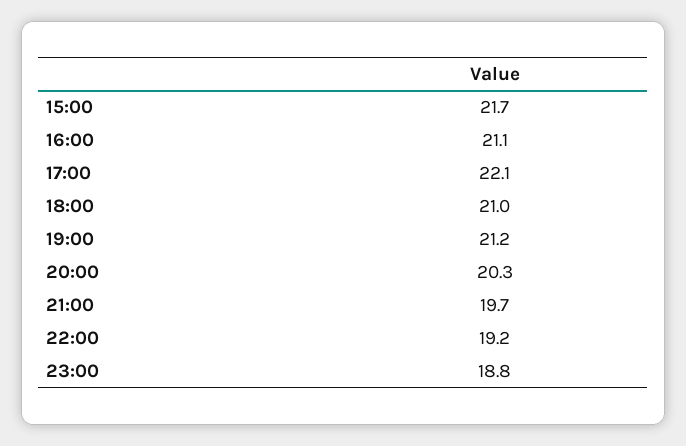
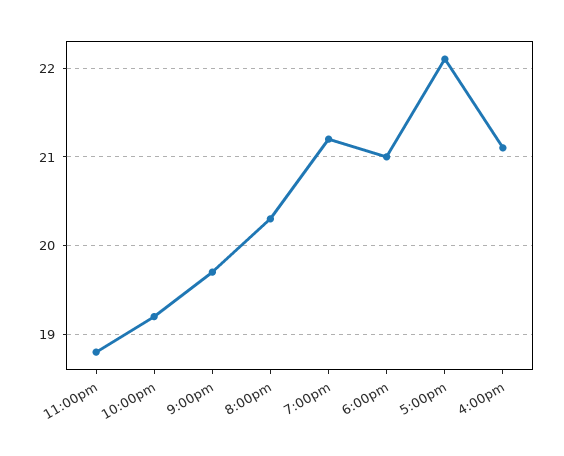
  {
-   "15:00": 21.7,
    "16:00": 21.1,
    "17:00": 22.1,
    "18:00": 21,
    "19:00": 21.2,
    "20:00": 20.3,
    "21:00": 19.7,
    "22:00": 19.2,
    "23:00": 18.8
  }

